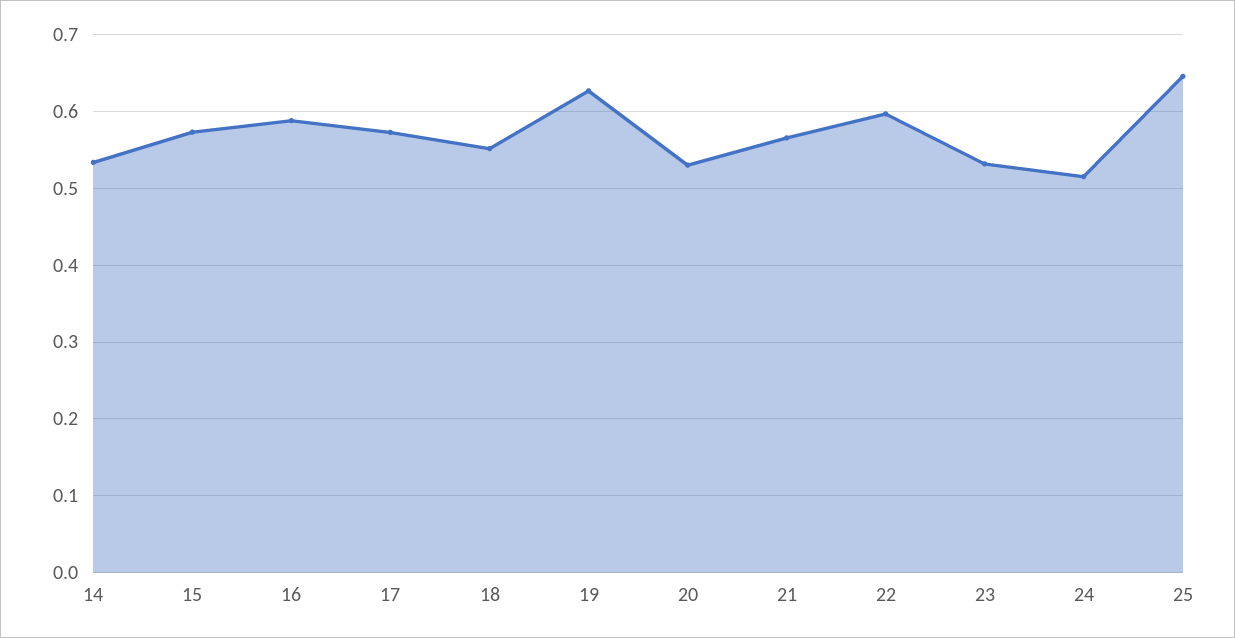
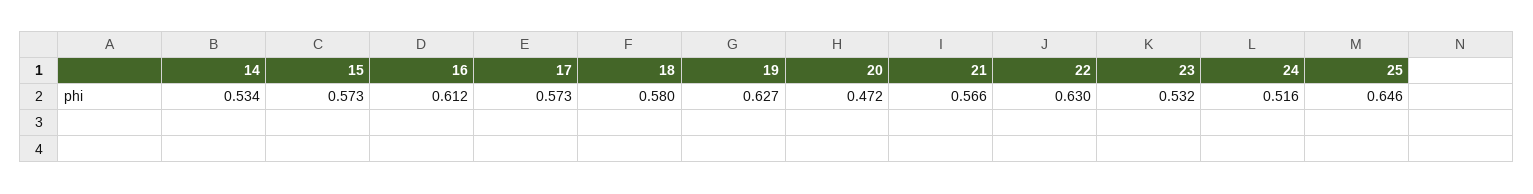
  {
    "14": 0.534,
    "15": 0.573,
-   "16": 0.59,
+   "16": 0.612,
    "17": 0.573,
-   "18": 0.55,
+   "18": 0.58,
    "19": 0.627,
-   "20": 0.53,
+   "20": 0.472,
    "21": 0.566,
-   "22": 0.6,
+   "22": 0.63,
    "23": 0.532,
    "24": 0.516,
    "25": 0.646
  }

